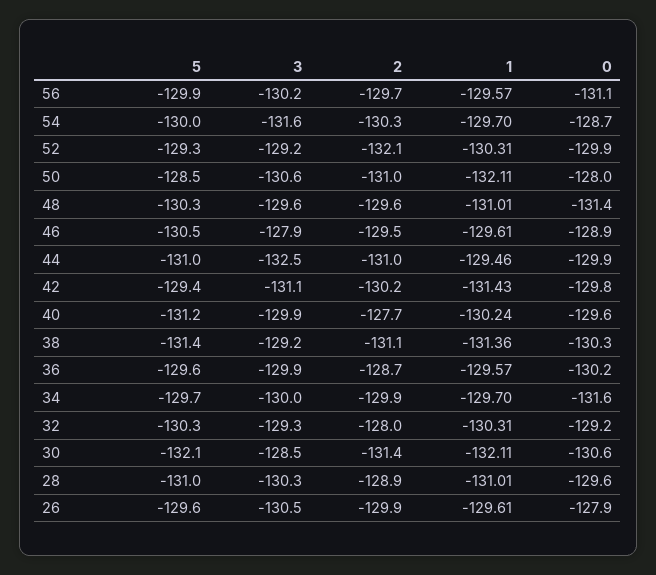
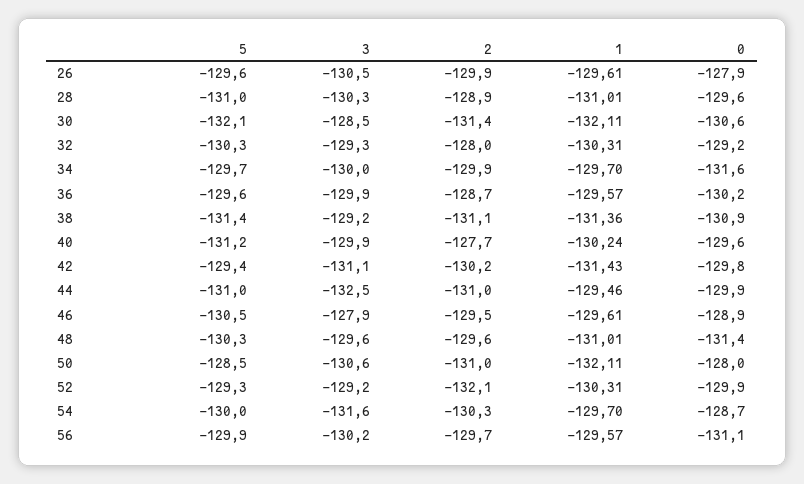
  {
    "5": {
      "56": -129.9,
      "54": -130,
      "52": -129.3,
      "50": -128.5,
      "48": -130.3,
      "46": -130.5,
      "44": -131,
      "42": -129.4,
      "40": -131.2,
      "38": -131.4,
      "36": -129.6,
      "34": -129.7,
      "32": -130.3,
      "30": -132.1,
      "28": -131,
      "26": -129.6
    },
    "3": {
      "56": -130.2,
      "54": -131.6,
      "52": -129.2,
      "50": -130.6,
      "48": -129.6,
      "46": -127.9,
      "44": -132.5,
      "42": -131.1,
      "40": -129.9,
      "38": -129.2,
      "36": -129.9,
      "34": -130,
      "32": -129.3,
      "30": -128.5,
      "28": -130.3,
      "26": -130.5
    },
    "2": {
      "56": -129.7,
      "54": -130.3,
      "52": -132.1,
      "50": -131,
      "48": -129.6,
      "46": -129.5,
      "44": -131,
      "42": -130.2,
      "40": -127.7,
      "38": -131.1,
      "36": -128.7,
      "34": -129.9,
      "32": -128,
      "30": -131.4,
      "28": -128.9,
      "26": -129.9
    },
    "1": {
      "56": -129.57,
      "54": -129.7,
      "52": -130.31,
      "50": -132.11,
      "48": -131.01,
      "46": -129.61,
      "44": -129.46,
      "42": -131.43,
      "40": -130.24,
      "38": -131.36,
      "36": -129.57,
      "34": -129.7,
      "32": -130.31,
      "30": -132.11,
      "28": -131.01,
      "26": -129.61
    },
    "0": {
      "56": -131.1,
      "54": -128.7,
      "52": -129.9,
      "50": -128,
      "48": -131.4,
      "46": -128.9,
      "44": -129.9,
      "42": -129.8,
      "40": -129.6,
-     "38": -130.3,
+     "38": -130.9,
      "36": -130.2,
      "34": -131.6,
      "32": -129.2,
      "30": -130.6,
      "28": -129.6,
      "26": -127.9
    }
  }

